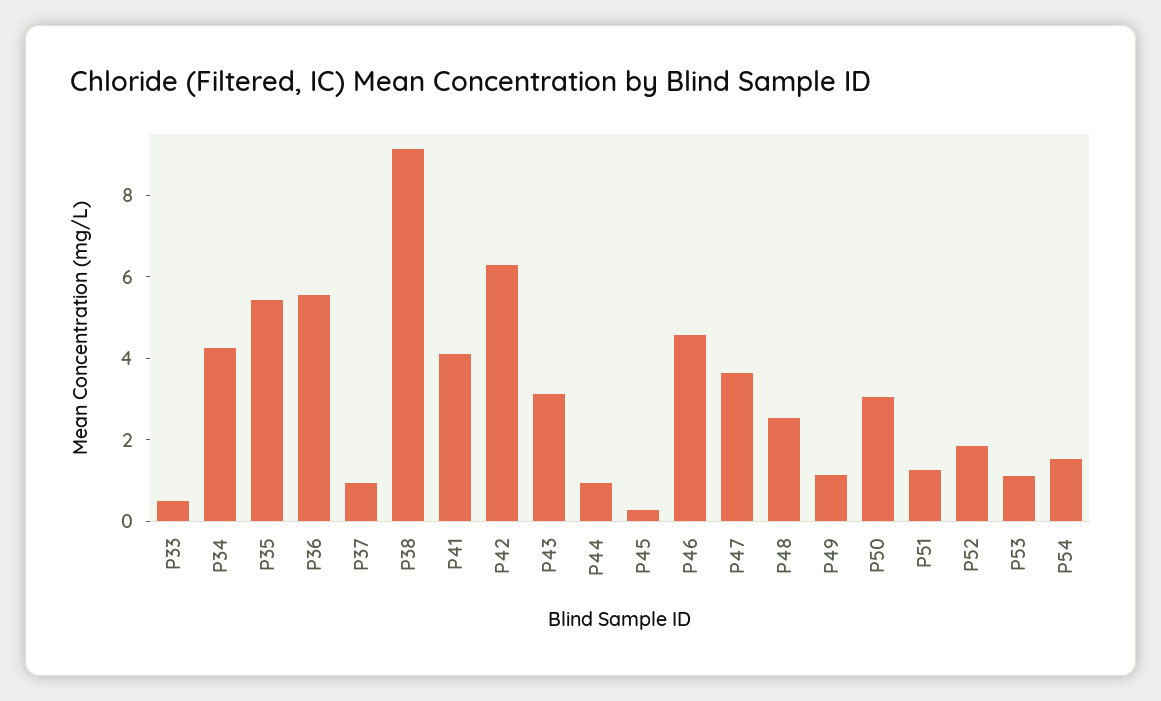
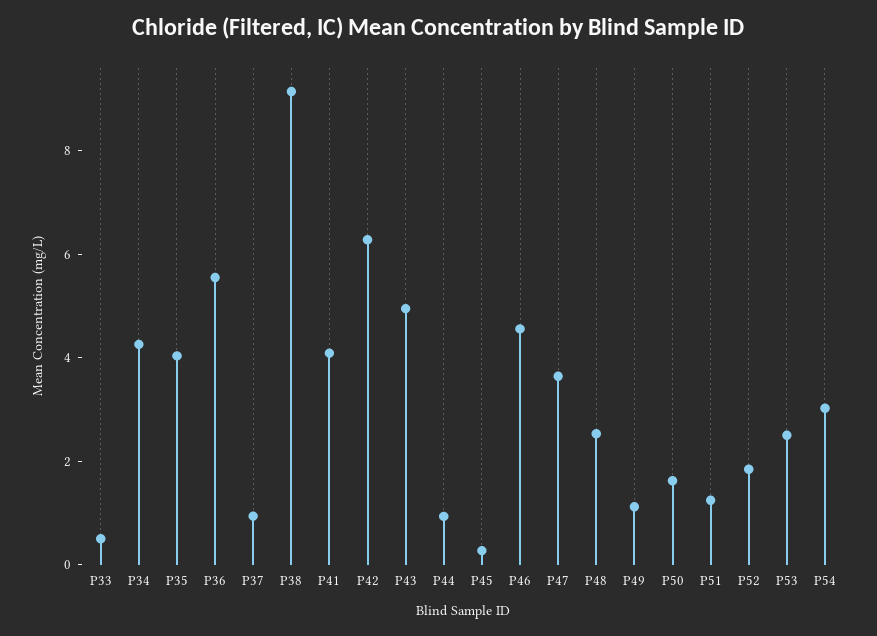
  {
    "P33": 0.5,
    "P34": 4.5,
-   "P35": 5.5,
+   "P35": 4,
    "P36": 5.5,
    "P37": 1,
    "P38": 9,
    "P41": 4,
    "P42": 6.5,
-   "P43": 3,
+   "P43": 5,
    "P44": 1,
    "P45": 0.5,
    "P46": 4.5,
    "P47": 3.5,
    "P48": 2.5,
    "P49": 1,
-   "P50": 3,
+   "P50": 1.5,
    "P51": 1,
    "P52": 2,
-   "P53": 1,
+   "P53": 2.5,
-   "P54": 1.5
+   "P54": 3
  }

